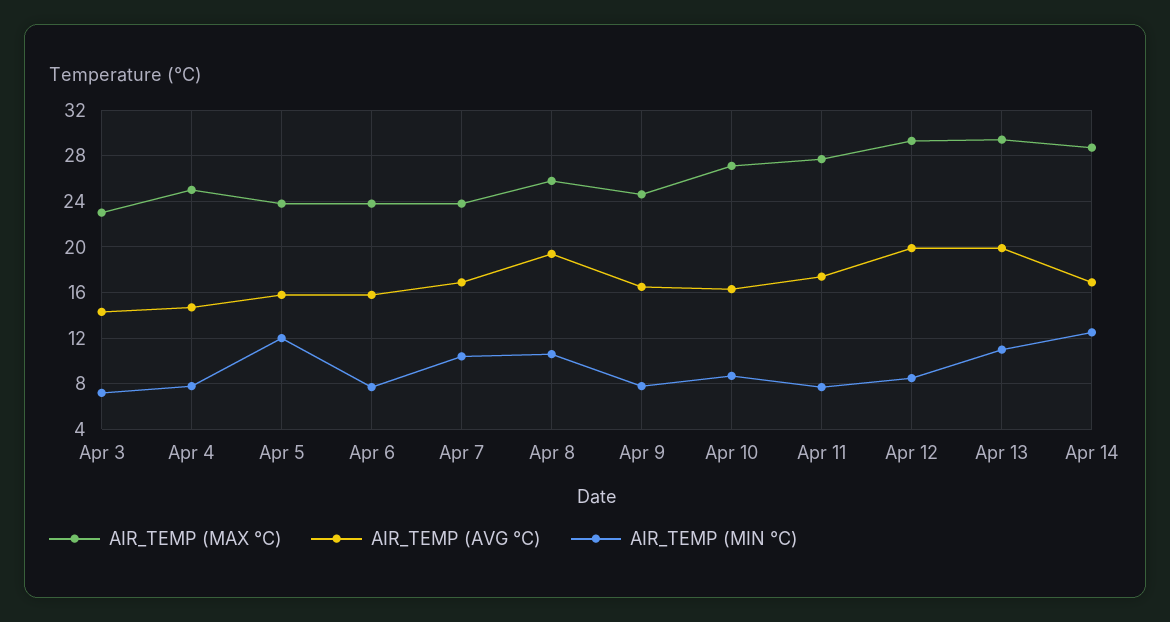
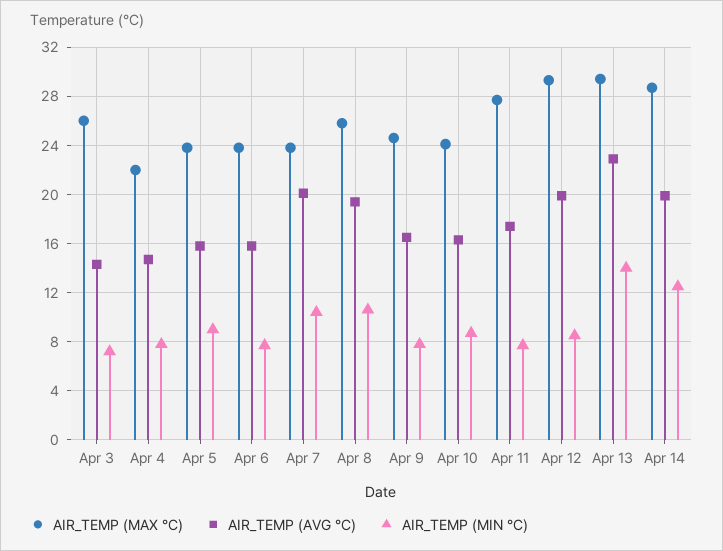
  {
    "AIR_TEMP (MAX °C)": {
-     "Apr 3": 23,
+     "Apr 3": 26,
-     "Apr 4": 25,
+     "Apr 4": 22,
      "Apr 5": 24,
      "Apr 6": 24,
      "Apr 7": 24,
      "Apr 8": 26,
      "Apr 9": 24.5,
-     "Apr 10": 27,
+     "Apr 10": 24,
      "Apr 11": 27.5,
      "Apr 12": 29.5,
      "Apr 13": 29.5,
      "Apr 14": 28.5
    },
    "AIR_TEMP (AVG °C)": {
      "Apr 3": 14.5,
      "Apr 4": 14.5,
      "Apr 5": 16,
      "Apr 6": 16,
-     "Apr 7": 17,
+     "Apr 7": 20,
      "Apr 8": 19.5,
      "Apr 9": 16.5,
      "Apr 10": 16.5,
      "Apr 11": 17.5,
      "Apr 12": 20,
-     "Apr 13": 20,
+     "Apr 13": 23,
-     "Apr 14": 17
+     "Apr 14": 20
    },
    "AIR_TEMP (MIN °C)": {
      "Apr 3": 7,
      "Apr 4": 8,
-     "Apr 5": 12,
+     "Apr 5": 9,
      "Apr 6": 7.5,
      "Apr 7": 10.5,
      "Apr 8": 10.5,
      "Apr 9": 8,
      "Apr 10": 8.5,
      "Apr 11": 7.5,
      "Apr 12": 8.5,
-     "Apr 13": 11,
+     "Apr 13": 14,
      "Apr 14": 12.5
    }
  }

